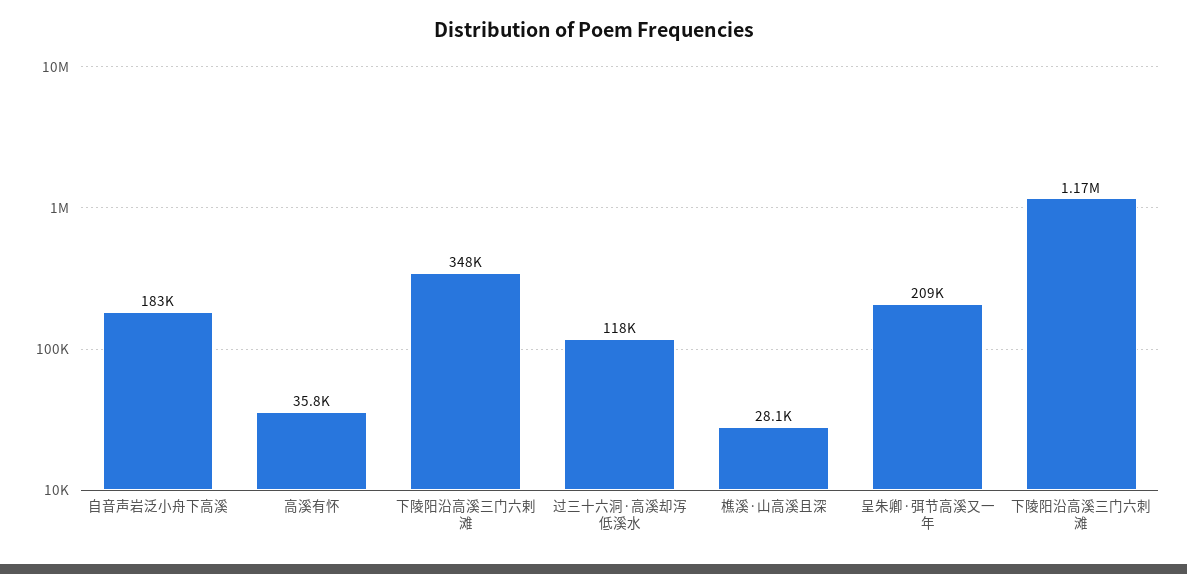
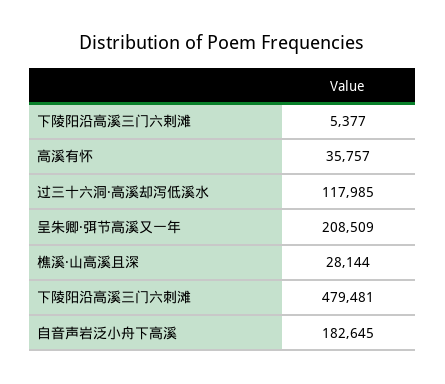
  {
    "自音声岩泛小舟下高溪": 182645,
    "高溪有怀": 35757,
-   "下陵阳沿高溪三门六剌滩": 348000,
+   "下陵阳沿高溪三门六剌滩": 5377,
    "过三十六洞·高溪却泻低溪水": 117985,
    "樵溪·山高溪且深": 28144,
    "呈朱卿·弭节高溪又一年": 208509,
-   "下陵阳沿高溪三门六刺滩": 1170000
+   "下陵阳沿高溪三门六刺滩": 479481
  }

